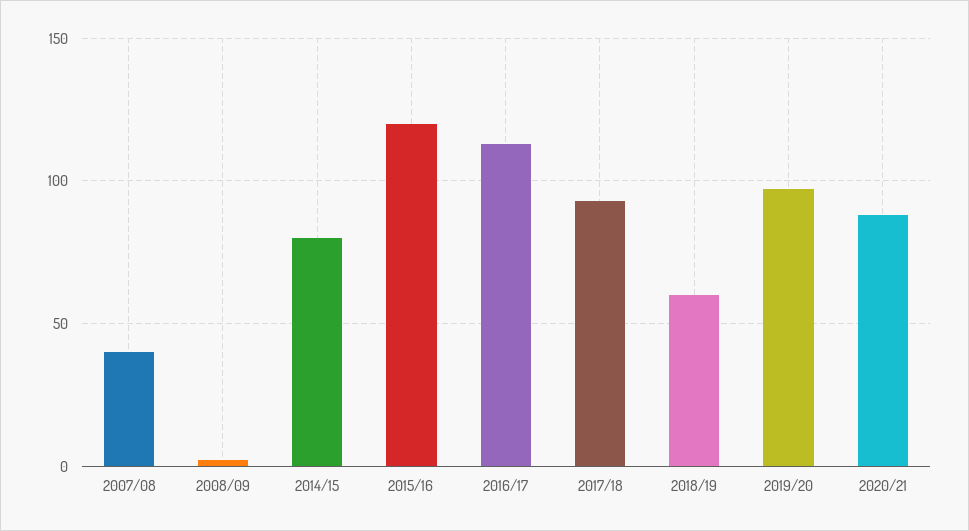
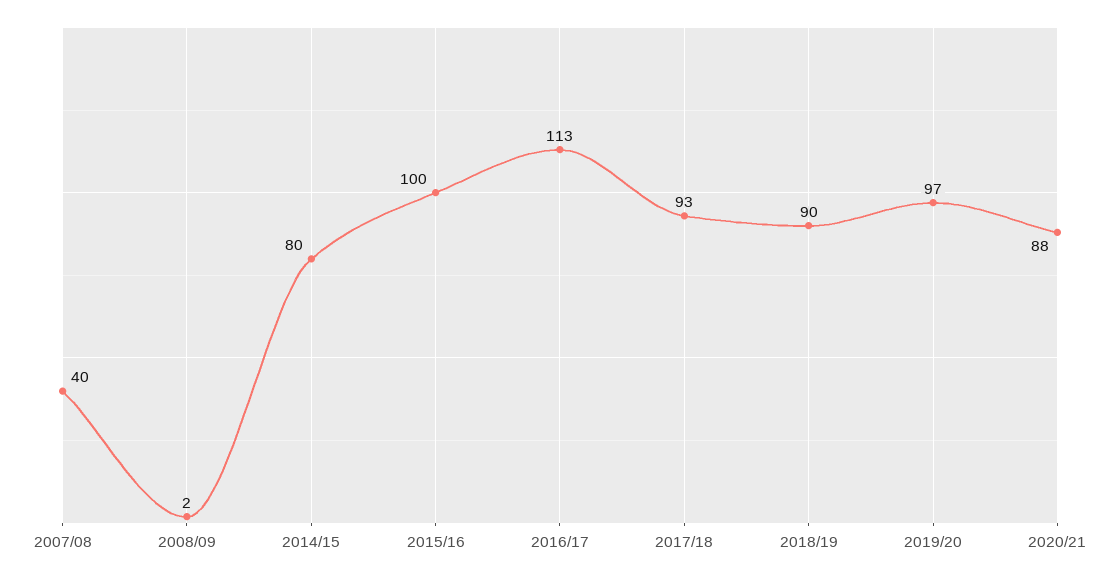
  {
    "2007/08": 40,
    "2008/09": 2,
    "2014/15": 80,
-   "2015/16": 120,
+   "2015/16": 100,
    "2016/17": 113,
    "2017/18": 93,
-   "2018/19": 60,
+   "2018/19": 90,
    "2019/20": 97,
    "2020/21": 88
  }

